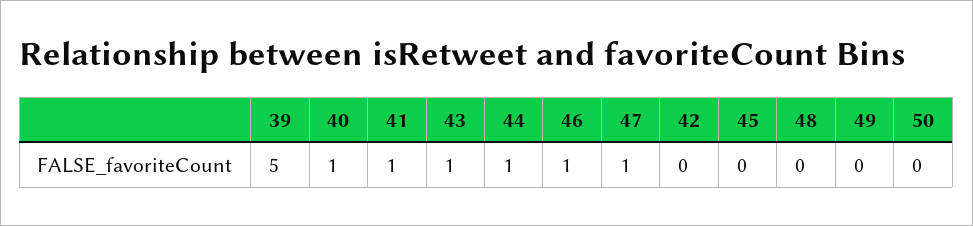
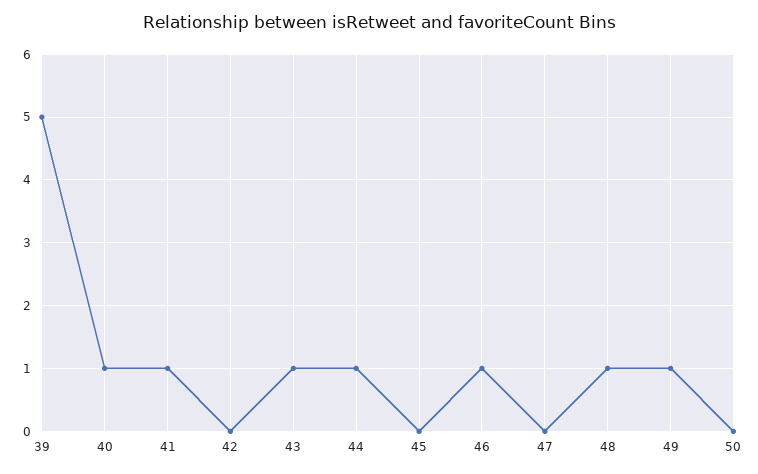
  {
    "39": 5,
    "40": 1,
    "41": 1,
    "43": 1,
    "44": 1,
    "46": 1,
-   "47": 1,
+   "47": 0,
    "42": 0,
    "45": 0,
-   "48": 0,
+   "48": 1,
-   "49": 0,
+   "49": 1,
    "50": 0
  }

